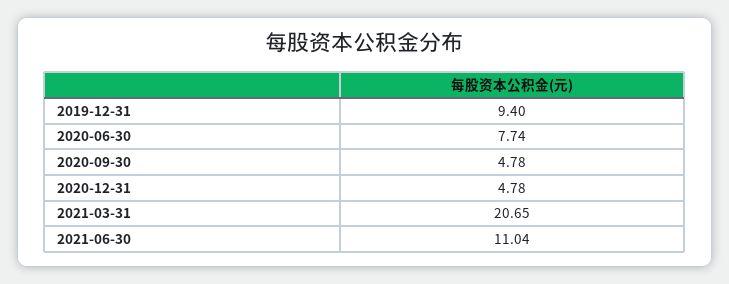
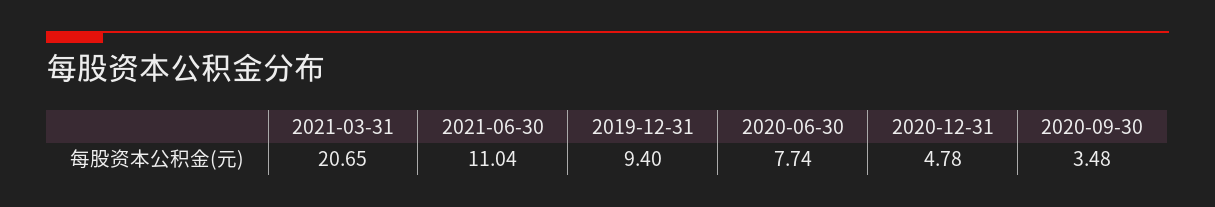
  {
    "2019-12-31": 9.4,
    "2020-06-30": 7.74,
-   "2020-09-30": 4.78,
+   "2020-09-30": 3.48,
    "2020-12-31": 4.78,
    "2021-03-31": 20.65,
    "2021-06-30": 11.04
  }

